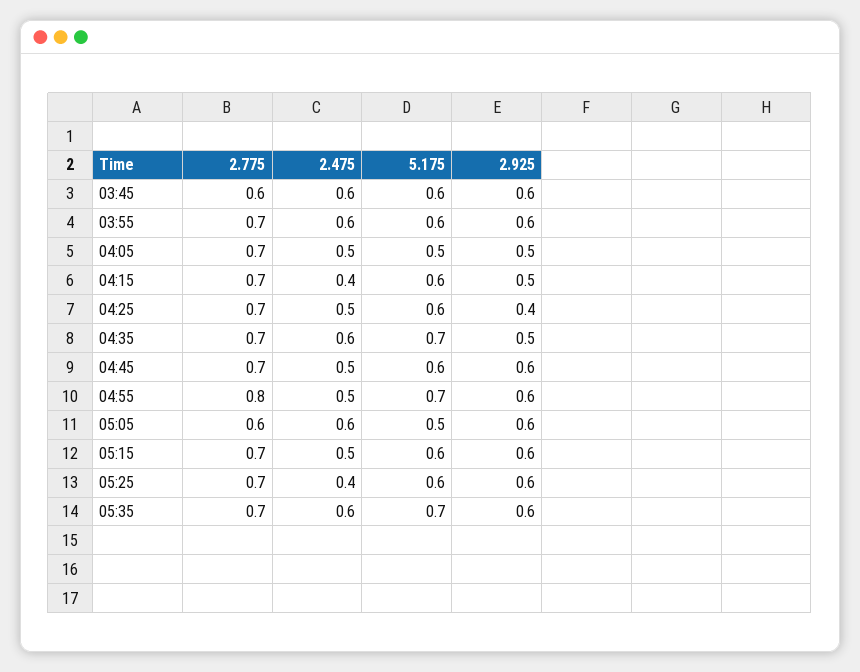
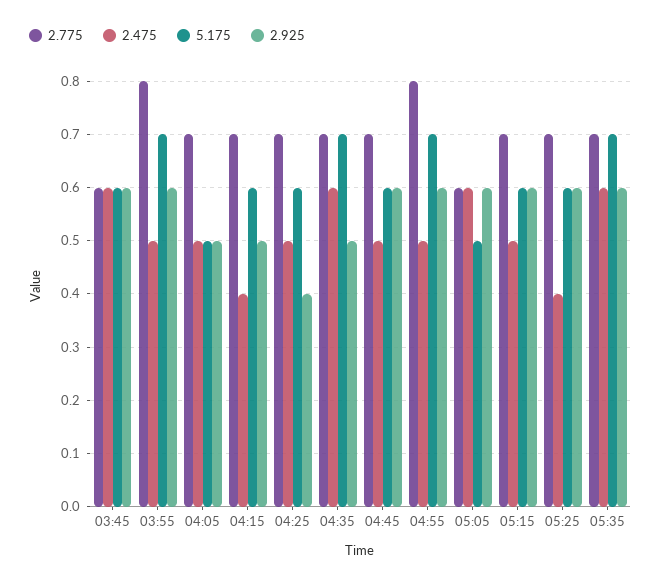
  {
    "2.775": {
      "03:45": 0.6,
-     "03:55": 0.7,
+     "03:55": 0.8,
      "04:05": 0.7,
      "04:15": 0.7,
      "04:25": 0.7,
      "04:35": 0.7,
      "04:45": 0.7,
      "04:55": 0.8,
      "05:05": 0.6,
      "05:15": 0.7,
      "05:25": 0.7,
      "05:35": 0.7
    },
    "2.475": {
      "03:45": 0.6,
-     "03:55": 0.6,
+     "03:55": 0.5,
      "04:05": 0.5,
      "04:15": 0.4,
      "04:25": 0.5,
      "04:35": 0.6,
      "04:45": 0.5,
      "04:55": 0.5,
      "05:05": 0.6,
      "05:15": 0.5,
      "05:25": 0.4,
      "05:35": 0.6
    },
    "5.175": {
      "03:45": 0.6,
-     "03:55": 0.6,
+     "03:55": 0.7,
      "04:05": 0.5,
      "04:15": 0.6,
      "04:25": 0.6,
      "04:35": 0.7,
      "04:45": 0.6,
      "04:55": 0.7,
      "05:05": 0.5,
      "05:15": 0.6,
      "05:25": 0.6,
      "05:35": 0.7
    },
    "2.925": {
      "03:45": 0.6,
      "03:55": 0.6,
      "04:05": 0.5,
      "04:15": 0.5,
      "04:25": 0.4,
      "04:35": 0.5,
      "04:45": 0.6,
      "04:55": 0.6,
      "05:05": 0.6,
      "05:15": 0.6,
      "05:25": 0.6,
      "05:35": 0.6
    }
  }

